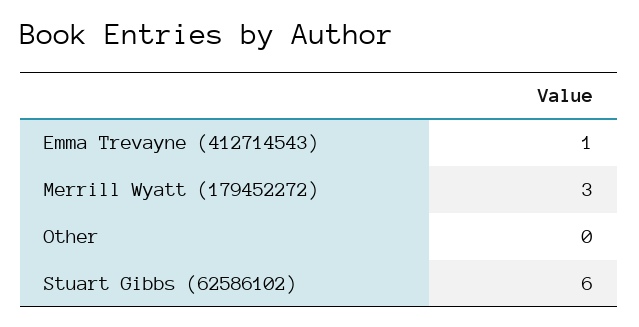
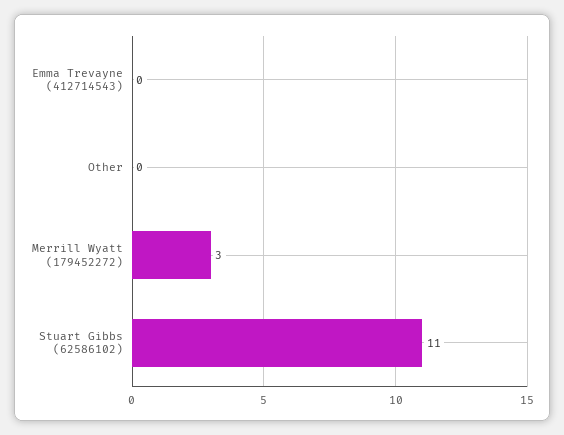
  {
-   "Emma Trevayne (412714543)": 1,
+   "Emma Trevayne (412714543)": 0,
    "Merrill Wyatt (179452272)": 3,
    "Other": 0,
-   "Stuart Gibbs (62586102)": 6
+   "Stuart Gibbs (62586102)": 11
  }

